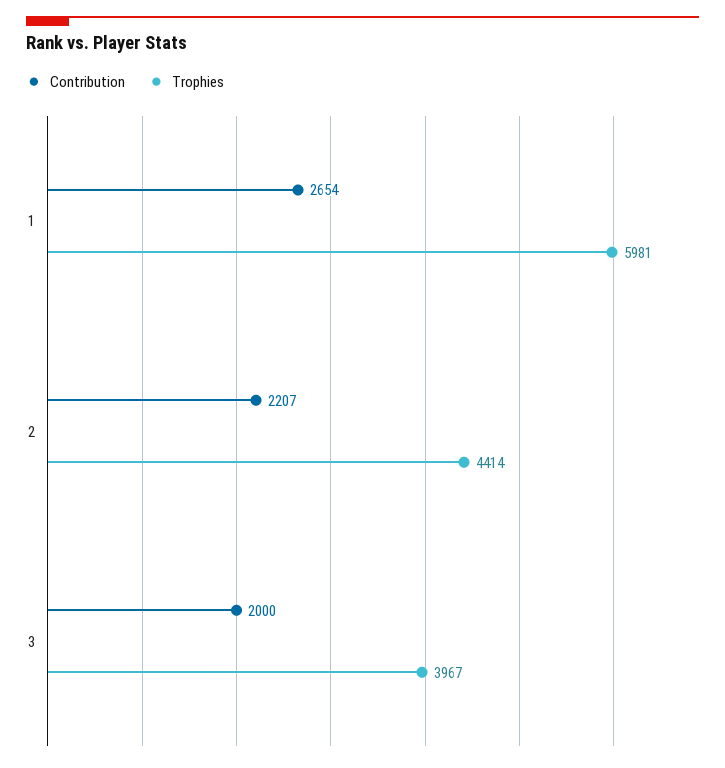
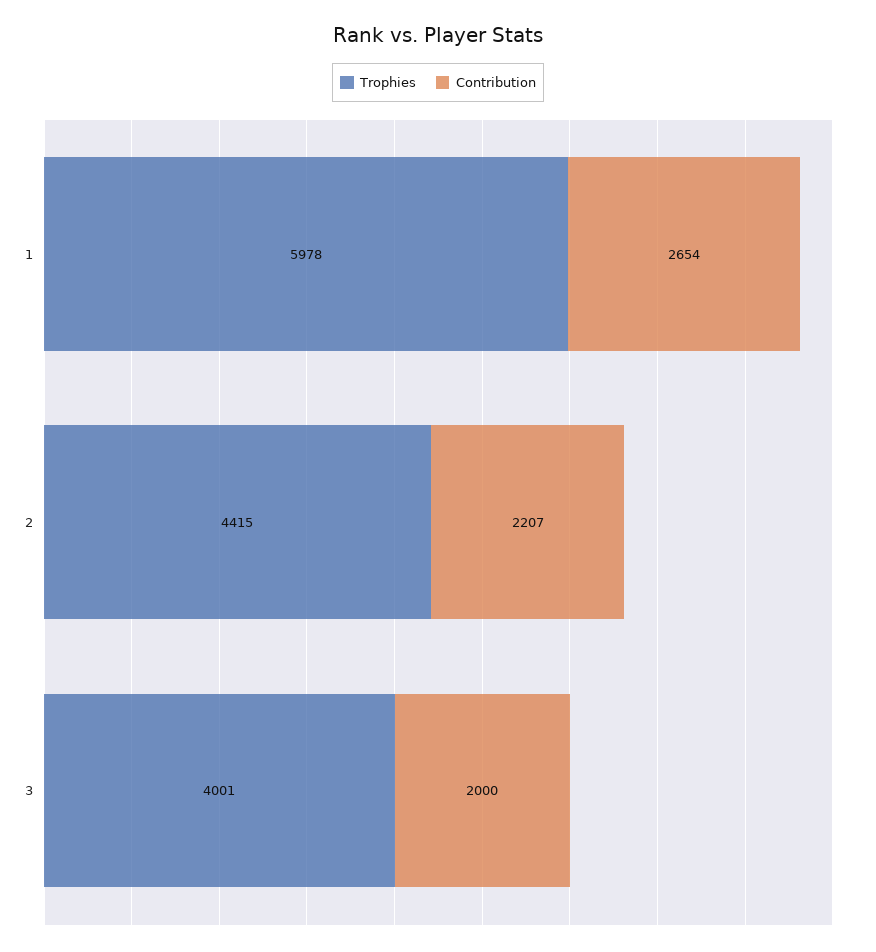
  {
    "Contribution": {
      "1": 2654,
      "2": 2207,
      "3": 2000
    },
    "Trophies": {
-     "1": 5981,
+     "1": 5978,
-     "2": 4414,
+     "2": 4415,
-     "3": 3967
+     "3": 4001
    }
  }

